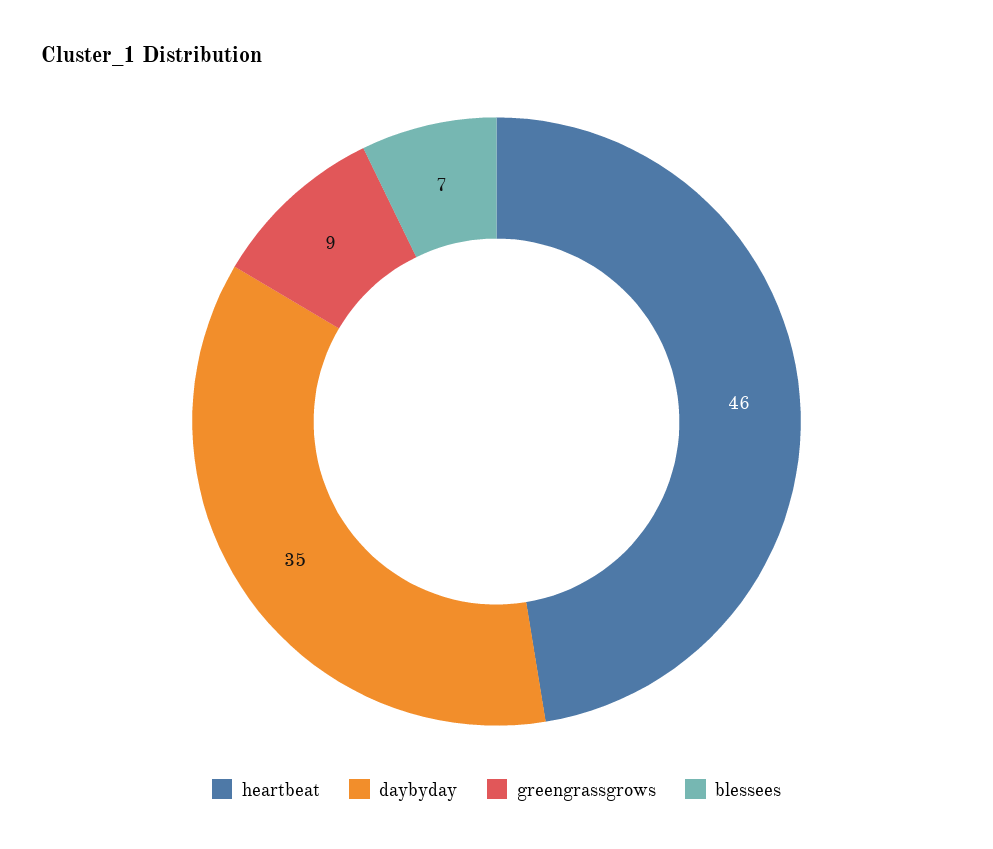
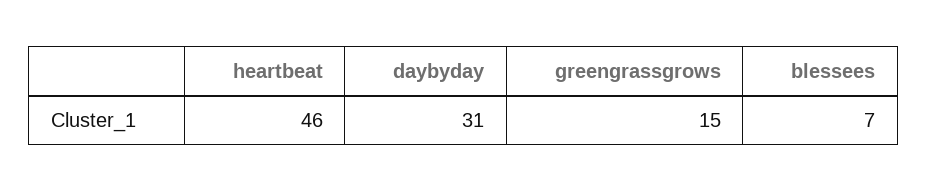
  {
    "heartbeat": 46,
-   "daybyday": 35,
+   "daybyday": 31,
-   "greengrassgrows": 9,
+   "greengrassgrows": 15,
    "blessees": 7
  }

